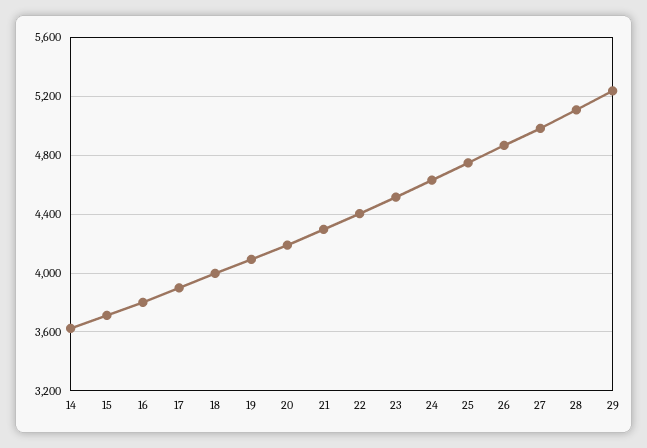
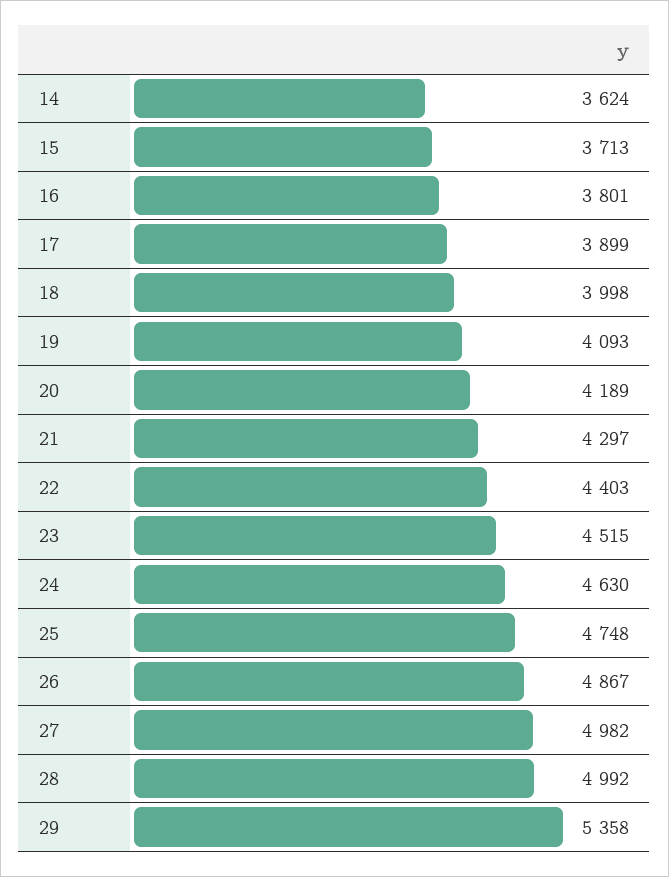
  {
    "14": 3624,
    "15": 3713,
    "16": 3801,
    "17": 3899,
    "18": 3998,
    "19": 4093,
    "20": 4189,
    "21": 4297,
    "22": 4403,
    "23": 4515,
    "24": 4630,
    "25": 4748,
    "26": 4867,
    "27": 4982,
-   "28": 5100,
+   "28": 4992,
-   "29": 5250
+   "29": 5358
  }

